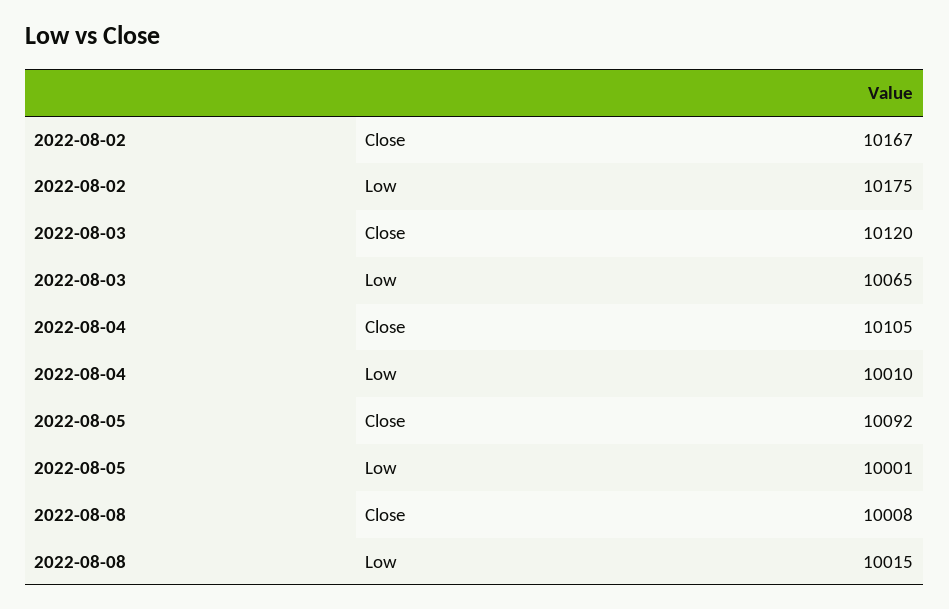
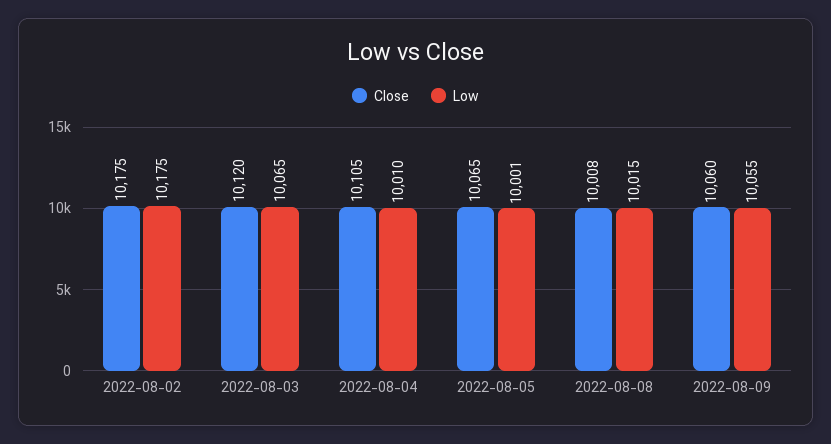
  {
    "Close": {
-     "2022-08-02": 10167,
+     "2022-08-02": 10175,
      "2022-08-03": 10120,
      "2022-08-04": 10105,
-     "2022-08-05": 10092,
+     "2022-08-05": 10065,
-     "2022-08-08": 10008
+     "2022-08-08": 10008,
+     "2022-08-09": 10060
    },
    "Low": {
      "2022-08-02": 10175,
      "2022-08-03": 10065,
      "2022-08-04": 10010,
      "2022-08-05": 10001,
-     "2022-08-08": 10015
+     "2022-08-08": 10015,
+     "2022-08-09": 10055
    }
  }

